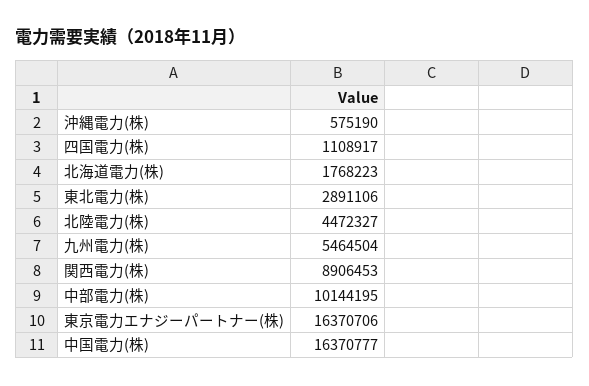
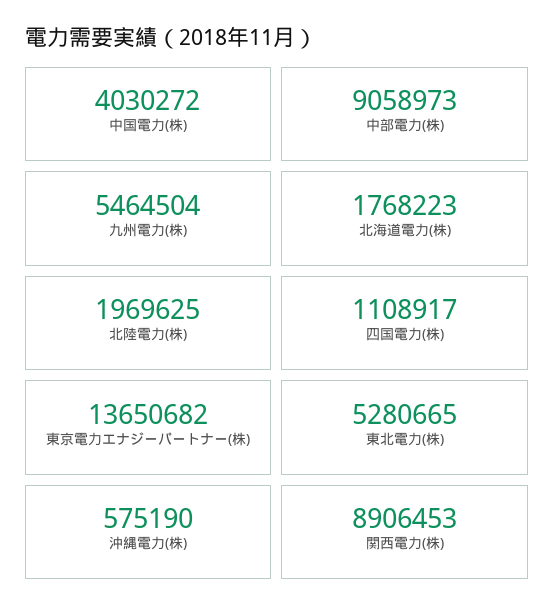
  {
    "沖縄電力(株)": 575190,
    "四国電力(株)": 1108917,
    "北海道電力(株)": 1768223,
-   "東北電力(株)": 2891106,
+   "東北電力(株)": 5280665,
-   "北陸電力(株)": 4472327,
+   "北陸電力(株)": 1969625,
    "九州電力(株)": 5464504,
    "関西電力(株)": 8906453,
-   "中部電力(株)": 10144195,
+   "中部電力(株)": 9058973,
-   "東京電力エナジーパートナー(株)": 16370706,
+   "東京電力エナジーパートナー(株)": 13650682,
-   "中国電力(株)": 16370777
+   "中国電力(株)": 4030272
  }

